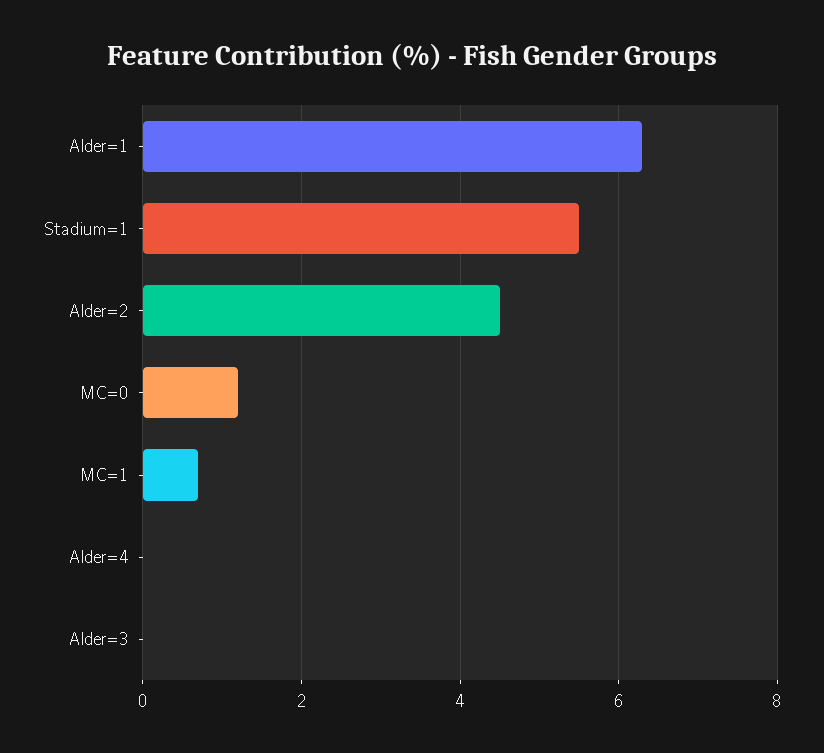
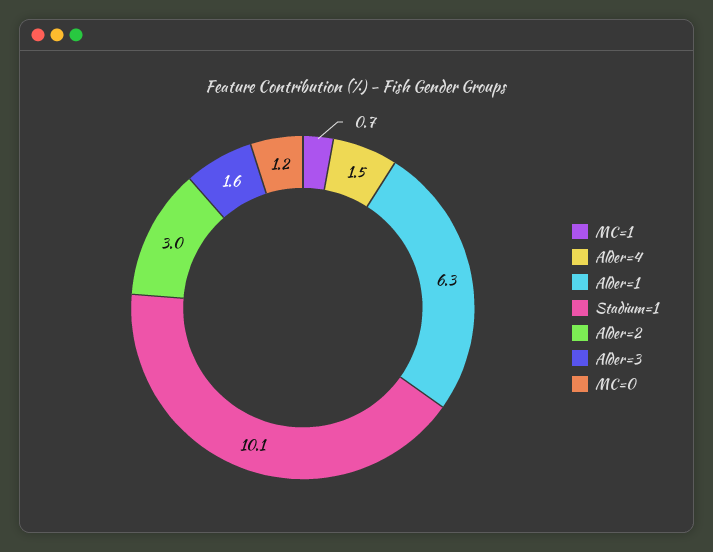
  {
    "Alder=1": 6.3,
-   "Stadium=1": 5.5,
+   "Stadium=1": 10.1,
-   "Alder=2": 4.5,
+   "Alder=2": 3,
    "MC=0": 1.2,
    "MC=1": 0.7,
-   "Alder=4": 0,
+   "Alder=4": 1.5,
-   "Alder=3": 0
+   "Alder=3": 1.6
  }

